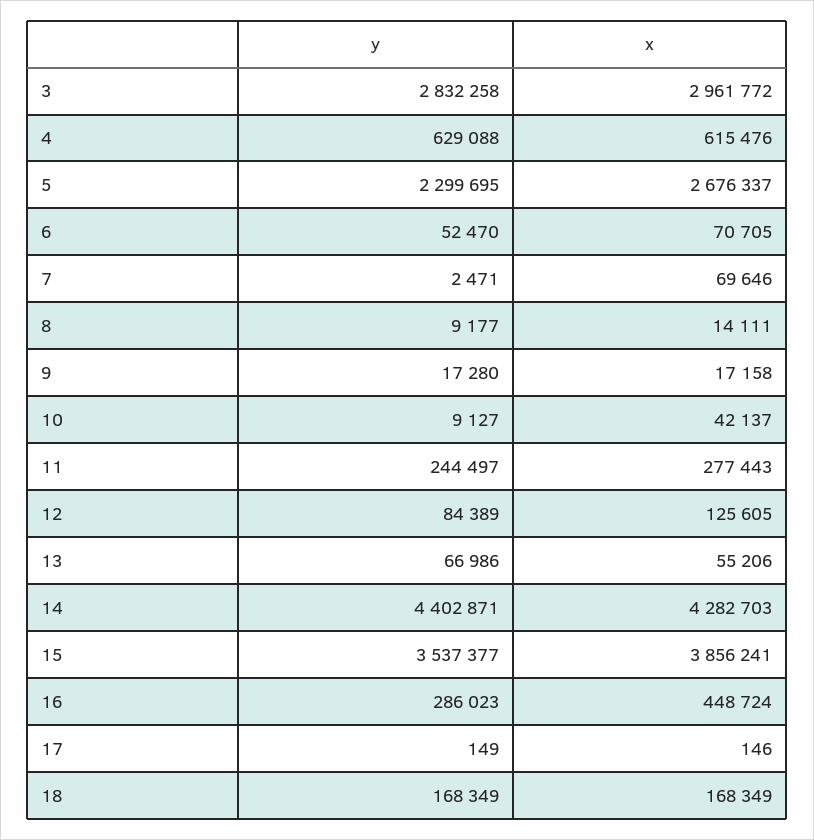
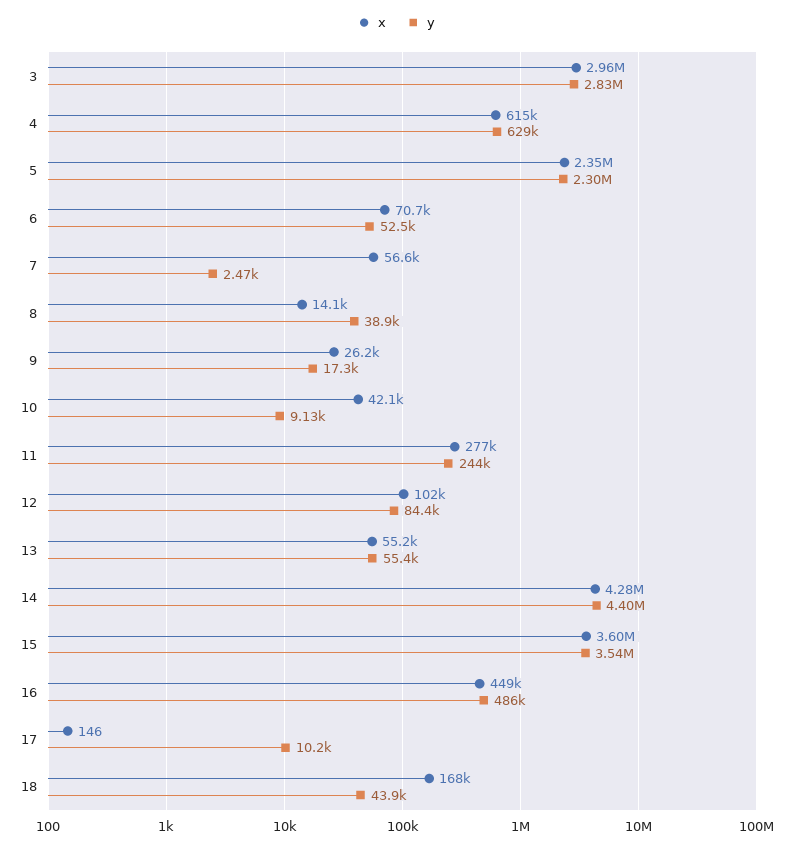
  {
    "y": {
      "3": 2832258,
      "4": 629088,
      "5": 2299695,
      "6": 52470,
      "7": 2471,
-     "8": 9177,
+     "8": 38900,
      "9": 17280,
      "10": 9127,
      "11": 244497,
      "12": 84389,
-     "13": 66986,
+     "13": 55400,
      "14": 4402871,
      "15": 3537377,
-     "16": 286023,
+     "16": 486000,
-     "17": 149,
+     "17": 10200,
-     "18": 168349
+     "18": 43900
    },
    "x": {
      "3": 2961772,
      "4": 615476,
-     "5": 2676337,
+     "5": 2350000,
      "6": 70705,
-     "7": 69646,
+     "7": 56600,
      "8": 14111,
-     "9": 17158,
+     "9": 26200,
      "10": 42137,
      "11": 277443,
-     "12": 125605,
+     "12": 102000,
      "13": 55206,
      "14": 4282703,
-     "15": 3856241,
+     "15": 3600000,
      "16": 448724,
      "17": 146,
      "18": 168349
    }
  }

